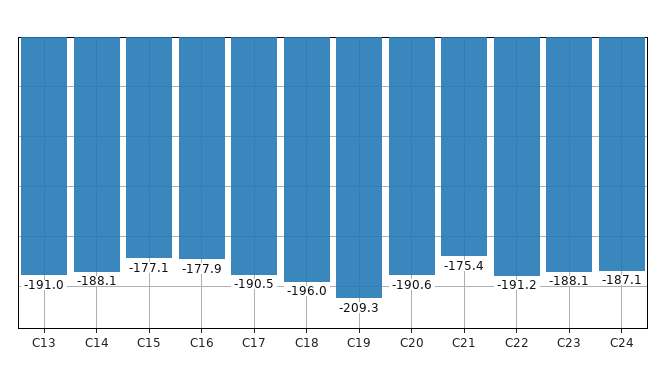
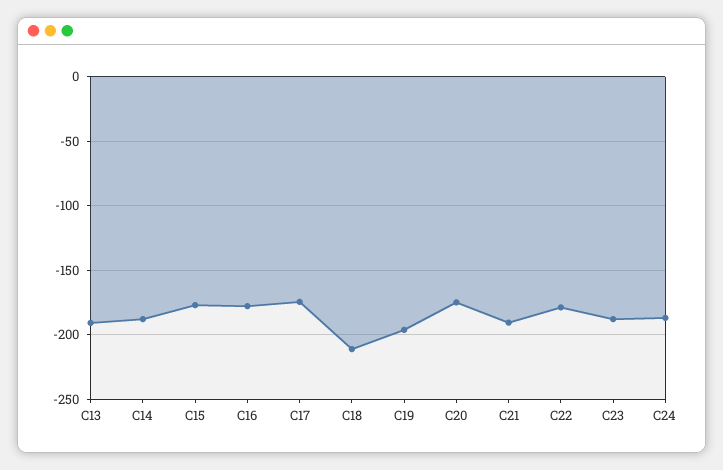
  {
    "C13": -191,
    "C14": -188.1,
    "C15": -177.1,
    "C16": -177.9,
-   "C17": -190.5,
+   "C17": -175,
-   "C18": -196,
+   "C18": -210,
-   "C19": -209.3,
+   "C19": -195,
-   "C20": -190.6,
+   "C20": -175,
-   "C21": -175.4,
+   "C21": -190,
-   "C22": -191.2,
+   "C22": -180,
    "C23": -188.1,
    "C24": -187.1
  }

